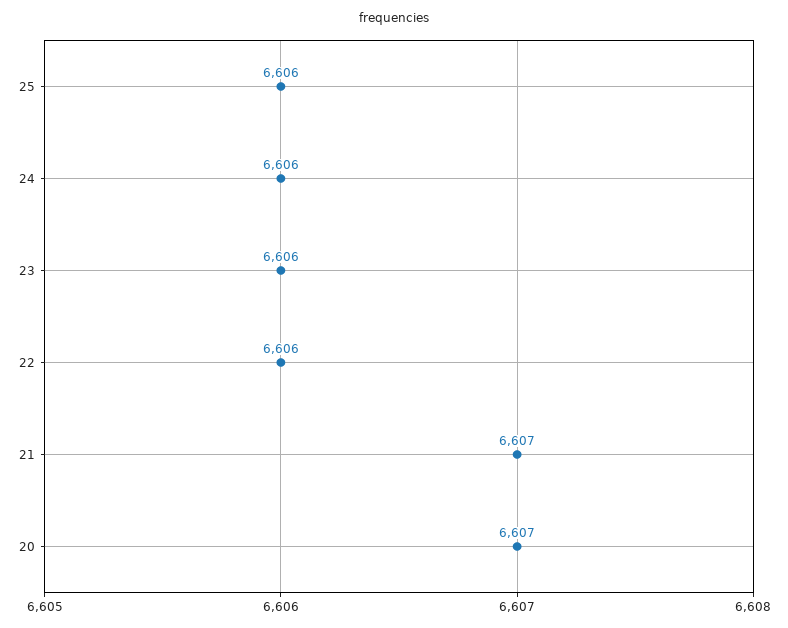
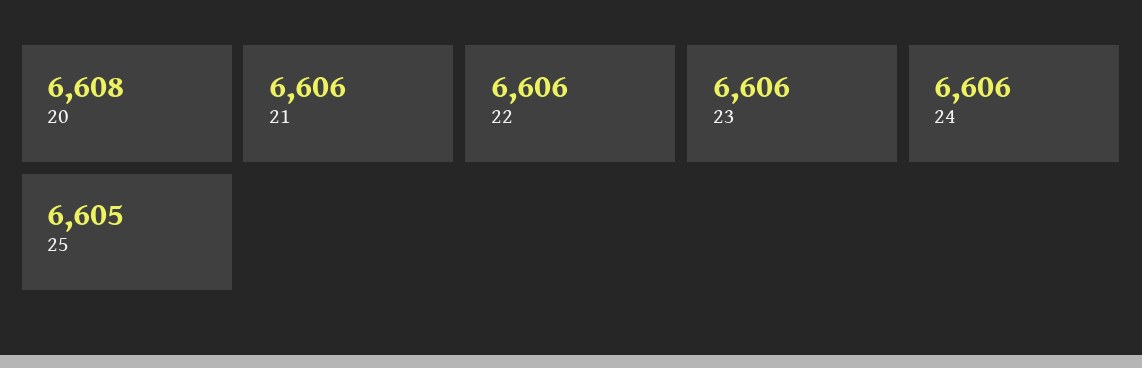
  {
-   "25": 6606,
+   "25": 6605,
    "24": 6606,
    "23": 6606,
    "22": 6606,
-   "21": 6607,
+   "21": 6606,
-   "20": 6607
+   "20": 6608
  }

